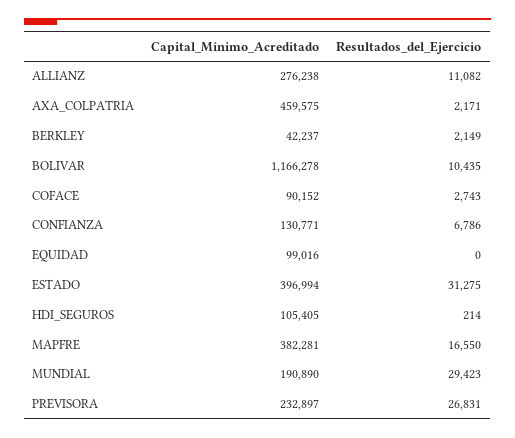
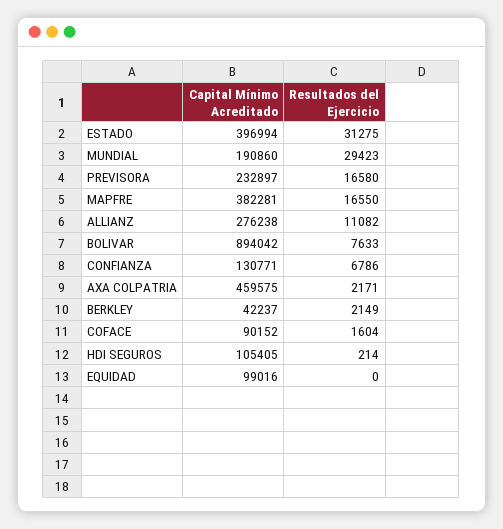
  {
    "Capital_Mínimo_Acreditado": {
      "ALLIANZ": 276238,
      "AXA_COLPATRIA": 459575,
      "BERKLEY": 42237,
-     "BOLIVAR": 1166278,
+     "BOLIVAR": 894042,
      "COFACE": 90152,
      "CONFIANZA": 130771,
      "EQUIDAD": 99016,
      "ESTADO": 396994,
      "HDI_SEGUROS": 105405,
      "MAPFRE": 382281,
-     "MUNDIAL": 190890,
+     "MUNDIAL": 190860,
      "PREVISORA": 232897
    },
    "Resultados_del_Ejercicio": {
      "ALLIANZ": 11082,
      "AXA_COLPATRIA": 2171,
      "BERKLEY": 2149,
-     "BOLIVAR": 10435,
+     "BOLIVAR": 7633,
-     "COFACE": 2743,
+     "COFACE": 1604,
      "CONFIANZA": 6786,
      "EQUIDAD": 0,
      "ESTADO": 31275,
      "HDI_SEGUROS": 214,
      "MAPFRE": 16550,
      "MUNDIAL": 29423,
-     "PREVISORA": 26831
+     "PREVISORA": 16580
    }
  }

